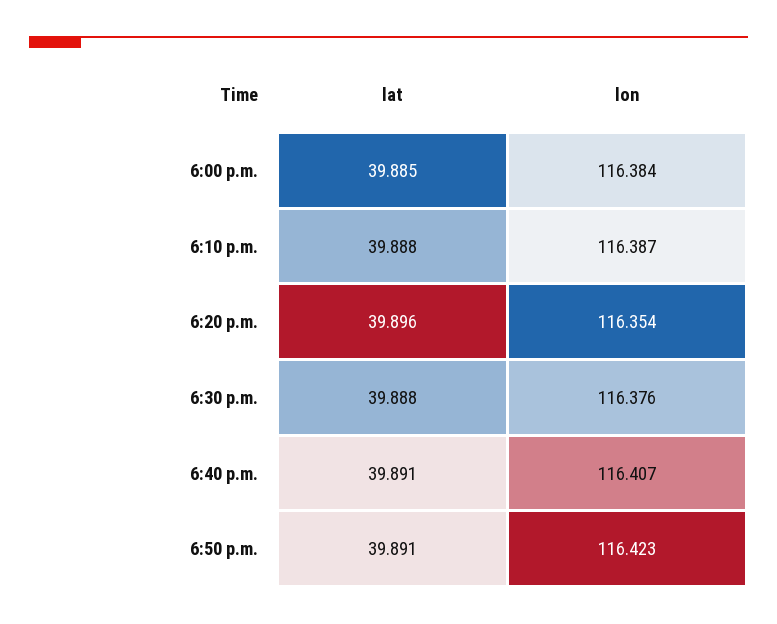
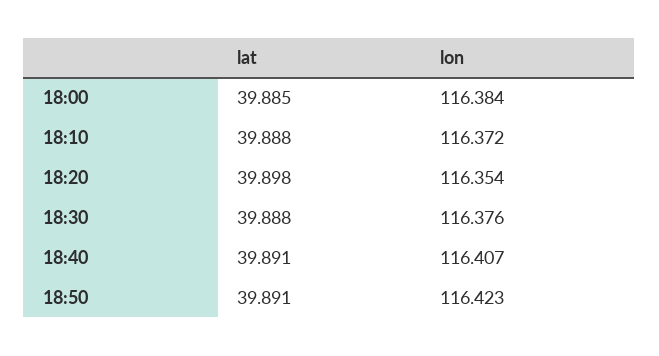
  {
    "lat": {
      "6:00 p.m.": 39.885,
      "6:10 p.m.": 39.888,
-     "6:20 p.m.": 39.896,
+     "6:20 p.m.": 39.898,
      "6:30 p.m.": 39.888,
      "6:40 p.m.": 39.891,
      "6:50 p.m.": 39.891
    },
    "lon": {
      "6:00 p.m.": 116.384,
-     "6:10 p.m.": 116.387,
+     "6:10 p.m.": 116.372,
      "6:20 p.m.": 116.354,
      "6:30 p.m.": 116.376,
      "6:40 p.m.": 116.407,
      "6:50 p.m.": 116.423
    }
  }

